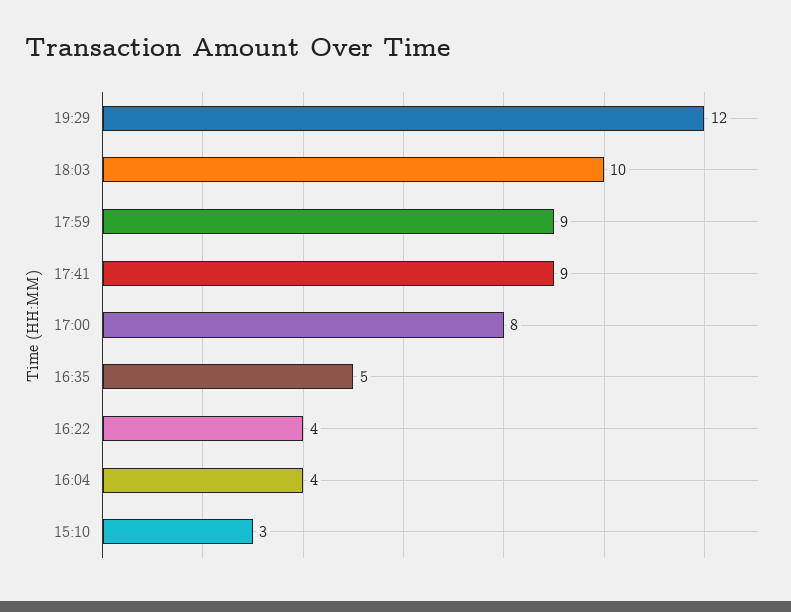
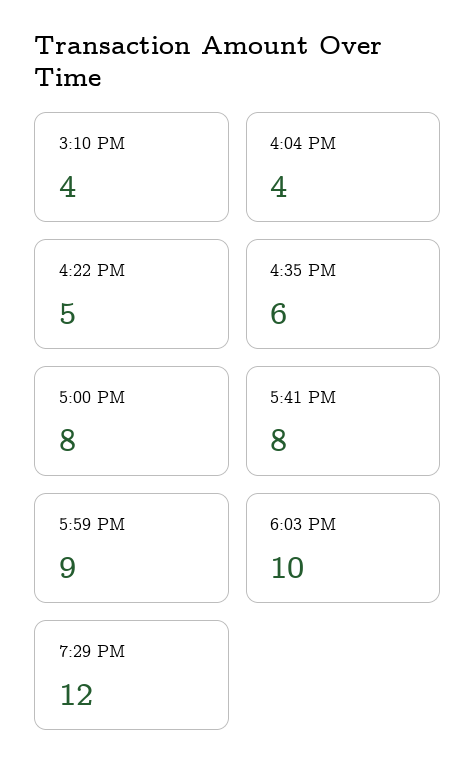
  {
    "19:29": 12,
    "18:03": 10,
    "17:59": 9,
-   "17:41": 9,
+   "17:41": 8,
    "17:00": 8,
-   "16:35": 5,
+   "16:35": 6,
-   "16:22": 4,
+   "16:22": 5,
    "16:04": 4,
-   "15:10": 3
+   "15:10": 4
  }

